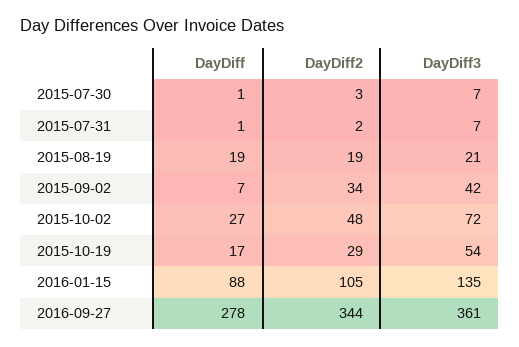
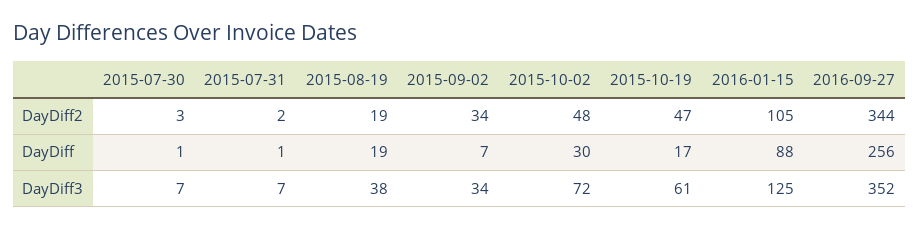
  {
    "DayDiff": {
      "2015-07-30": 1,
      "2015-07-31": 1,
      "2015-08-19": 19,
      "2015-09-02": 7,
-     "2015-10-02": 27,
+     "2015-10-02": 30,
      "2015-10-19": 17,
      "2016-01-15": 88,
-     "2016-09-27": 278
+     "2016-09-27": 256
    },
    "DayDiff2": {
      "2015-07-30": 3,
      "2015-07-31": 2,
      "2015-08-19": 19,
      "2015-09-02": 34,
      "2015-10-02": 48,
-     "2015-10-19": 29,
+     "2015-10-19": 47,
      "2016-01-15": 105,
      "2016-09-27": 344
    },
    "DayDiff3": {
      "2015-07-30": 7,
      "2015-07-31": 7,
-     "2015-08-19": 21,
+     "2015-08-19": 38,
-     "2015-09-02": 42,
+     "2015-09-02": 34,
      "2015-10-02": 72,
-     "2015-10-19": 54,
+     "2015-10-19": 61,
-     "2016-01-15": 135,
+     "2016-01-15": 125,
-     "2016-09-27": 361
+     "2016-09-27": 352
    }
  }

